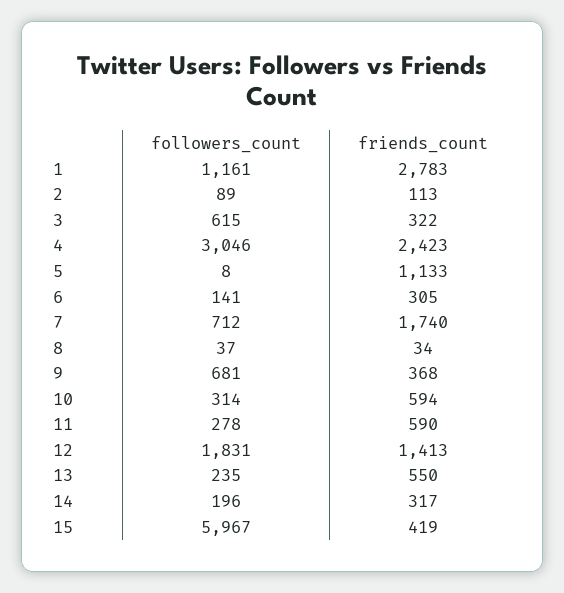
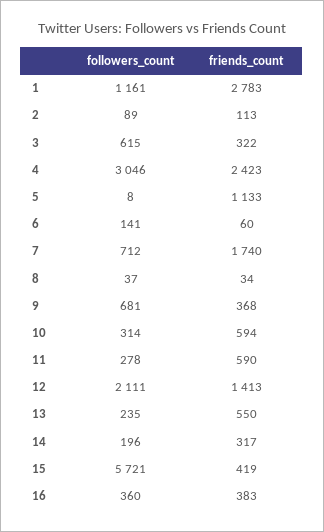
  {
    "followers_count": {
      "1": 1161,
      "2": 89,
      "3": 615,
      "4": 3046,
      "5": 8,
      "6": 141,
      "7": 712,
      "8": 37,
      "9": 681,
      "10": 314,
      "11": 278,
-     "12": 1831,
+     "12": 2111,
      "13": 235,
      "14": 196,
-     "15": 5967
+     "15": 5721,
+     "16": 360
    },
    "friends_count": {
      "1": 2783,
      "2": 113,
      "3": 322,
      "4": 2423,
      "5": 1133,
-     "6": 305,
+     "6": 60,
      "7": 1740,
      "8": 34,
      "9": 368,
      "10": 594,
      "11": 590,
      "12": 1413,
      "13": 550,
      "14": 317,
-     "15": 419
+     "15": 419,
+     "16": 383
    }
  }

